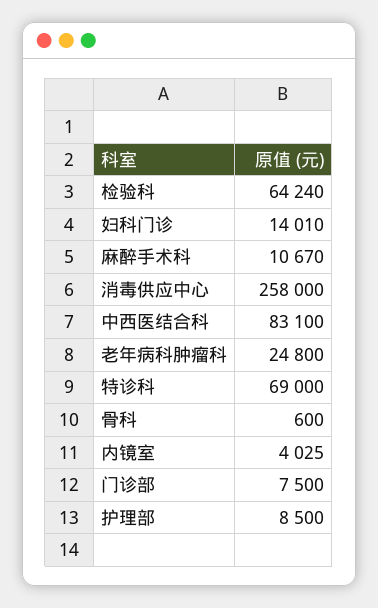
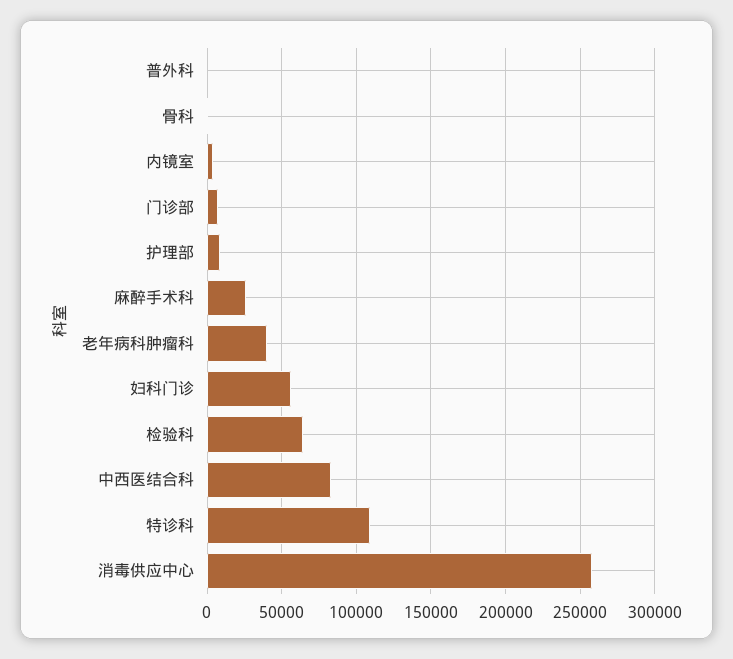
  {
    "检验科": 64240,
-   "妇科门诊": 14010,
+   "妇科门诊": 55000,
-   "麻醉手术科": 10670,
+   "麻醉手术科": 25000,
    "消毒供应中心": 258000,
    "中西医结合科": 83100,
-   "老年病科肿瘤科": 24800,
+   "老年病科肿瘤科": 40000,
-   "特诊科": 69000,
+   "特诊科": 110000,
    "骨科": 600,
    "内镜室": 4025,
    "门诊部": 7500,
-   "护理部": 8500
+   "护理部": 8500,
+   "普外科": 0
  }

